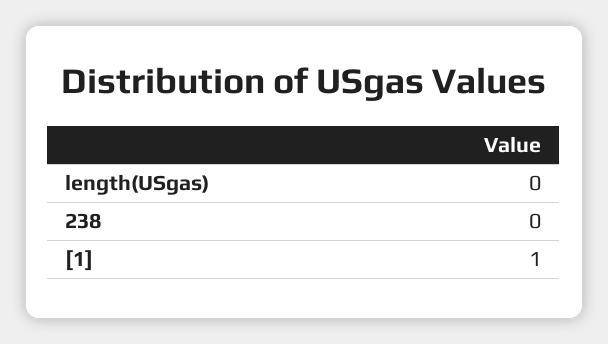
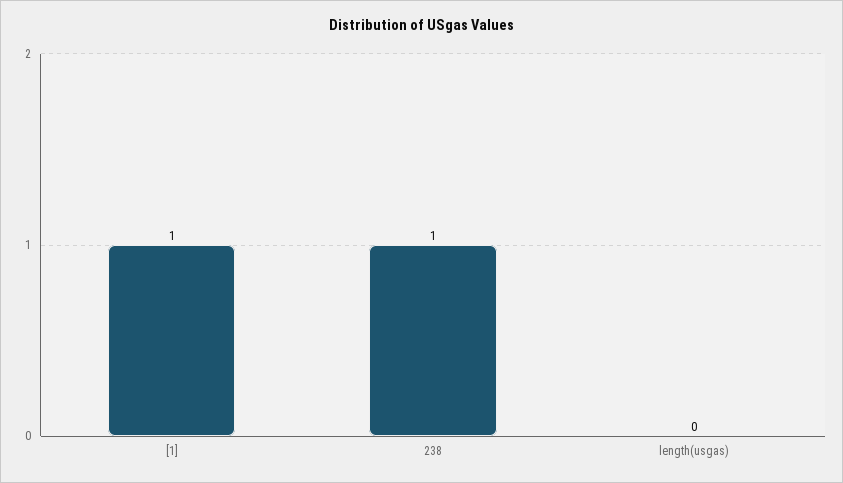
  {
    "length(USgas)": 0,
-   "238": 0,
+   "238": 1,
    "[1]": 1
  }

